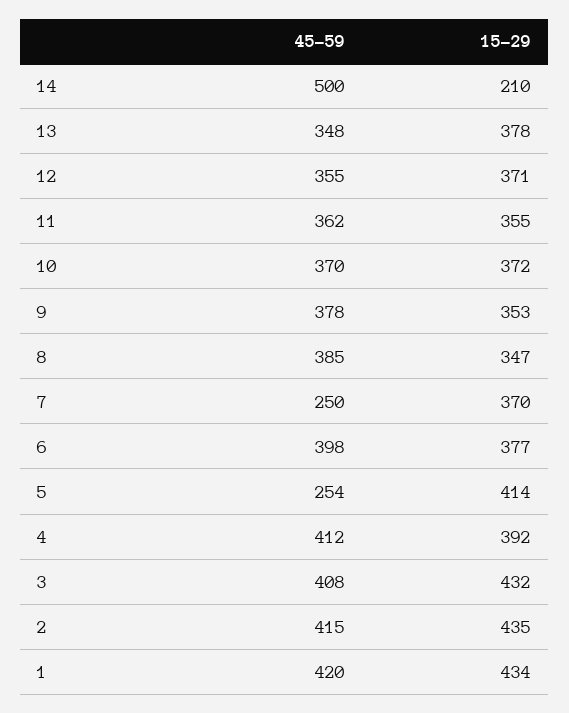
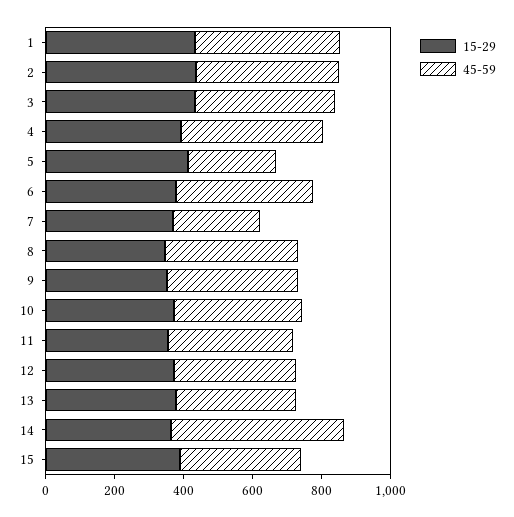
  {
    "45-59": {
      "14": 500,
      "13": 348,
      "12": 355,
      "11": 362,
      "10": 370,
      "9": 378,
      "8": 385,
      "7": 250,
      "6": 398,
      "5": 254,
      "4": 412,
      "3": 408,
      "2": 415,
-     "1": 420
+     "1": 420,
+     "15": 350
    },
    "15-29": {
-     "14": 210,
+     "14": 350,
      "13": 378,
      "12": 371,
      "11": 355,
      "10": 372,
      "9": 353,
      "8": 347,
      "7": 370,
      "6": 377,
      "5": 414,
      "4": 392,
      "3": 432,
      "2": 435,
-     "1": 434
+     "1": 434,
+     "15": 400
    }
  }

